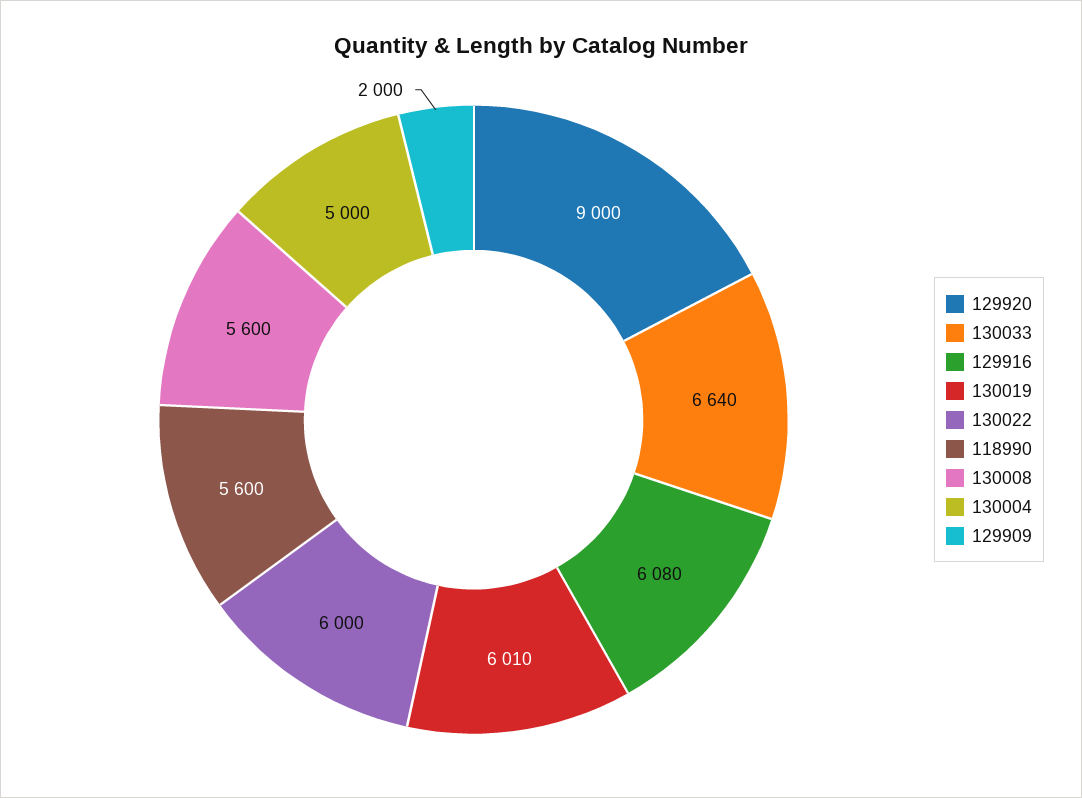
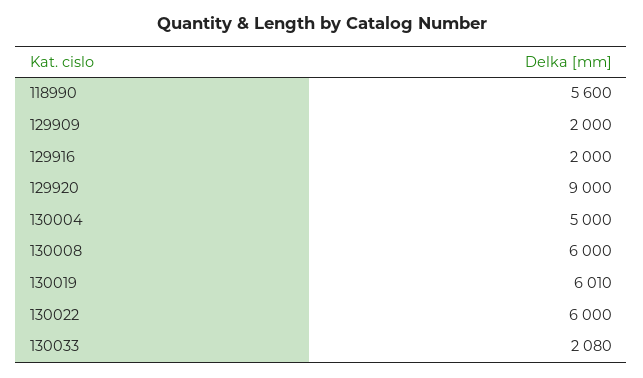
  {
    "129920": 9000,
-   "130033": 6640,
+   "130033": 2080,
-   "129916": 6080,
+   "129916": 2000,
    "130019": 6010,
    "130022": 6000,
    "118990": 5600,
-   "130008": 5600,
+   "130008": 6000,
    "130004": 5000,
    "129909": 2000
  }

